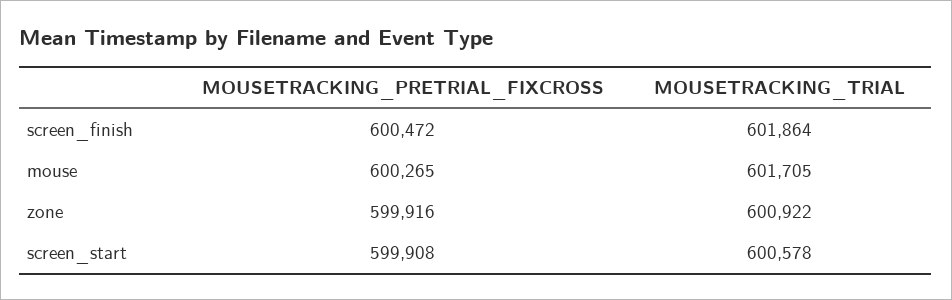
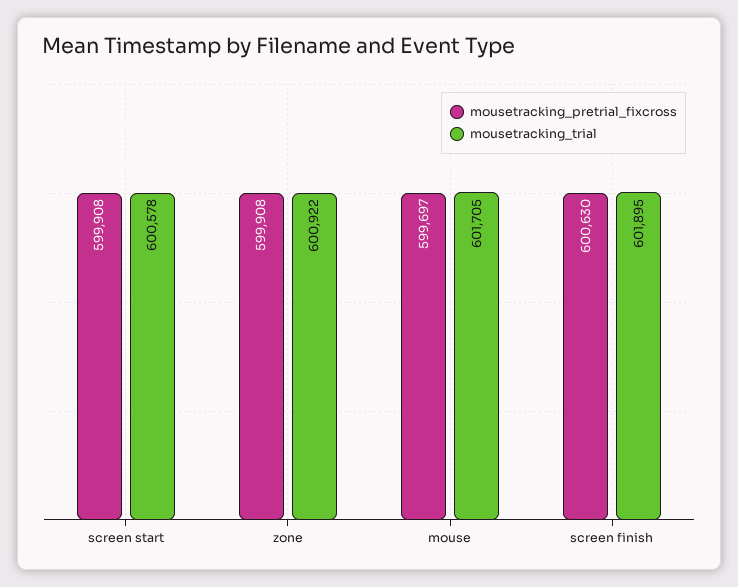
  {
    "MOUSETRACKING_PRETRIAL_FIXCROSS": {
-     "screen_finish": 600472,
+     "screen_finish": 600630,
-     "mouse": 600265,
+     "mouse": 599697,
-     "zone": 599916,
+     "zone": 599908,
      "screen_start": 599908
    },
    "MOUSETRACKING_TRIAL": {
-     "screen_finish": 601864,
+     "screen_finish": 601895,
      "mouse": 601705,
      "zone": 600922,
      "screen_start": 600578
    }
  }

